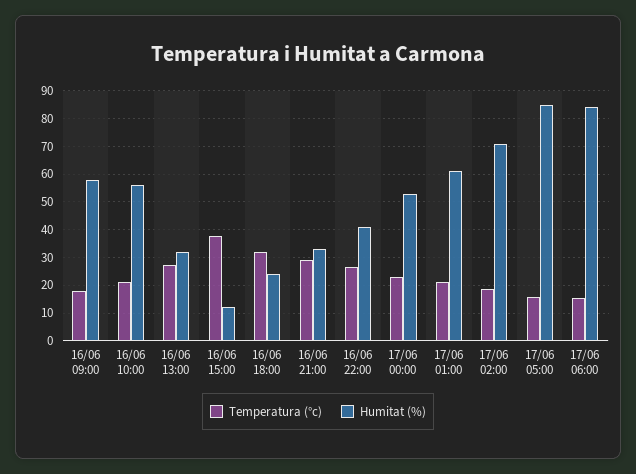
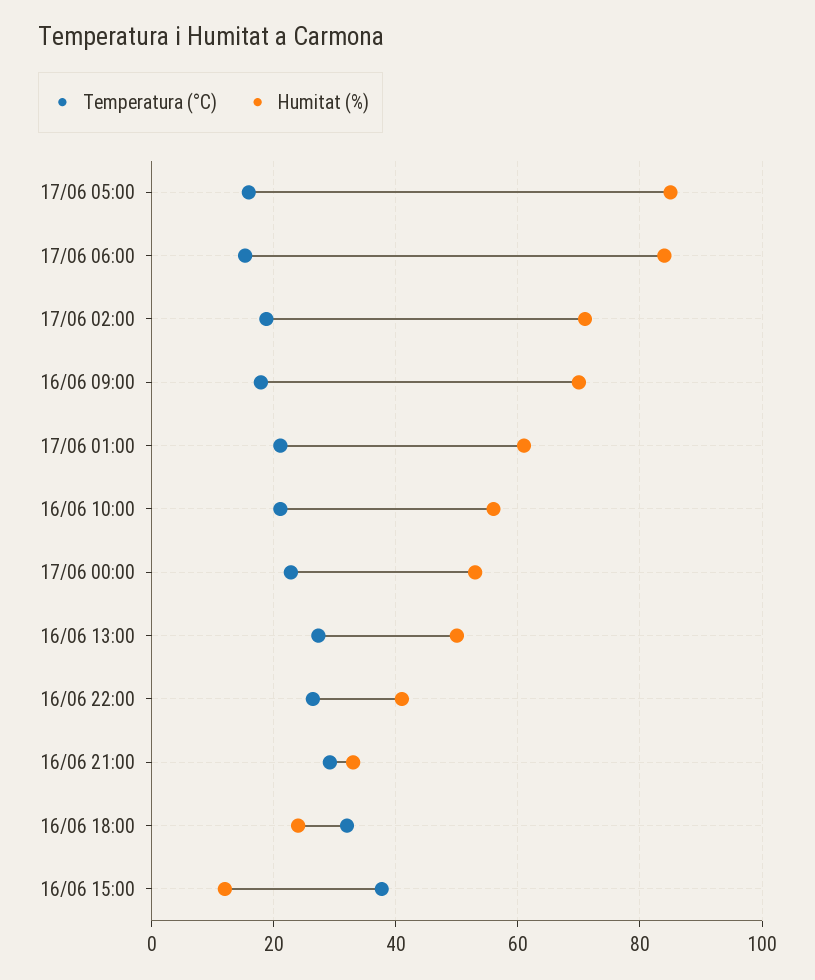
  {
    "Temperatura (°c)": {
      "16/06 09:00": 18,
      "16/06 10:00": 22,
      "16/06 13:00": 28,
      "16/06 15:00": 38,
      "16/06 18:00": 32,
      "16/06 21:00": 30,
      "16/06 22:00": 26,
      "17/06 00:00": 22,
      "17/06 01:00": 22,
      "17/06 02:00": 18,
      "17/06 05:00": 16,
      "17/06 06:00": 16
    },
    "Humitat (%)": {
-     "16/06 09:00": 57.5,
+     "16/06 09:00": 70,
      "16/06 10:00": 56,
-     "16/06 13:00": 32.5,
+     "16/06 13:00": 50,
      "16/06 15:00": 12,
      "16/06 18:00": 24,
      "16/06 21:00": 34,
      "16/06 22:00": 42,
      "17/06 00:00": 54,
      "17/06 01:00": 62,
      "17/06 02:00": 72,
      "17/06 05:00": 86,
      "17/06 06:00": 84
    }
  }

